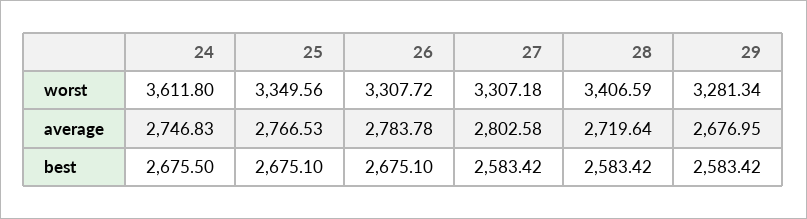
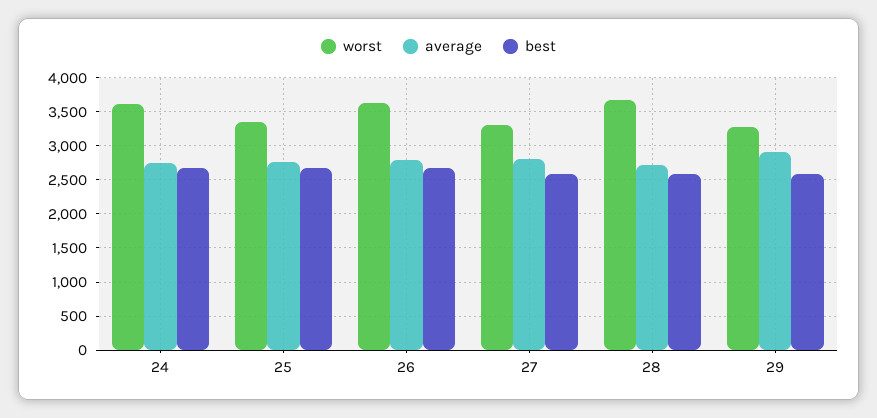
  {
    "worst": {
      "24": 3611.8,
      "25": 3349.56,
-     "26": 3307.72,
+     "26": 3600,
      "27": 3307.18,
-     "28": 3406.59,
+     "28": 3700,
      "29": 3281.34
    },
    "average": {
      "24": 2746.83,
      "25": 2766.53,
      "26": 2783.78,
      "27": 2802.58,
      "28": 2719.64,
-     "29": 2676.95
+     "29": 2900
    },
    "best": {
      "24": 2675.5,
      "25": 2675.1,
      "26": 2675.1,
      "27": 2583.42,
      "28": 2583.42,
      "29": 2583.42
    }
  }

